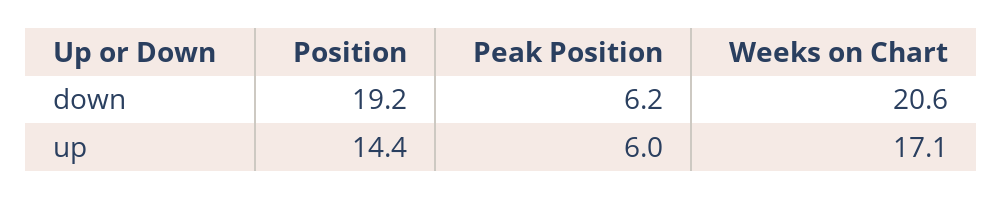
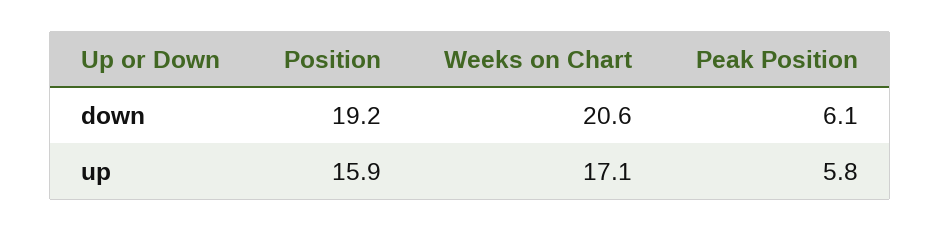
  {
    "Position": {
      "down": 19.2,
-     "up": 14.4
+     "up": 15.9
    },
    "Peak Position": {
-     "down": 6.2,
+     "down": 6.1,
-     "up": 6
+     "up": 5.8
    },
    "Weeks on Chart": {
      "down": 20.6,
      "up": 17.1
    }
  }

